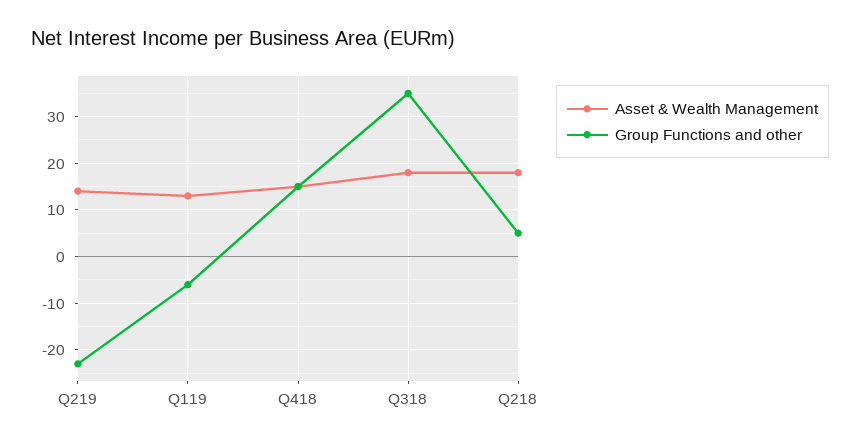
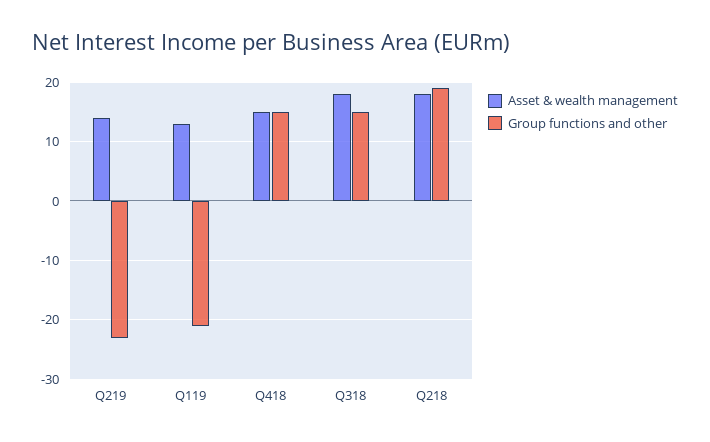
  {
    "Asset & Wealth Management": {
      "Q219": 15,
      "Q119": 15,
      "Q418": 15,
      "Q318": 20,
      "Q218": 20
    },
    "Group Functions and other": {
      "Q219": -25,
-     "Q119": -5,
+     "Q119": -20,
      "Q418": 15,
-     "Q318": 35,
+     "Q318": 15,
-     "Q218": 5
+     "Q218": 20
    }
  }

